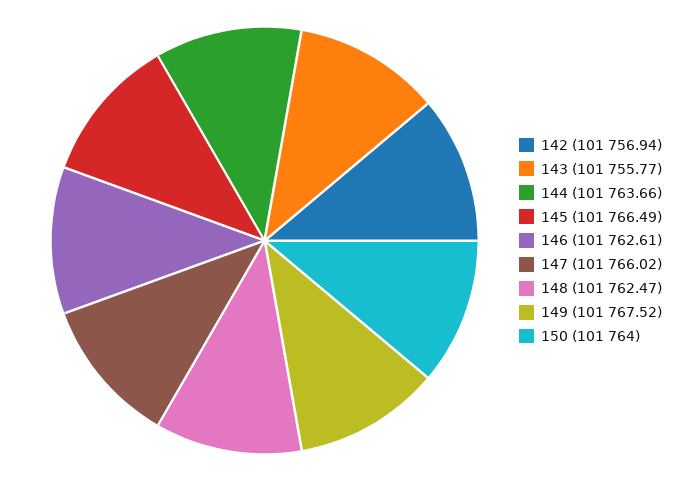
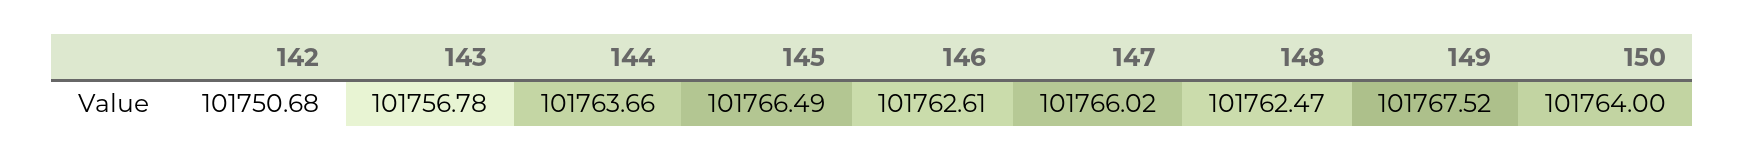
  {
-   "142": 101756.94,
+   "142": 101750.68,
-   "143": 101755.77,
+   "143": 101756.78,
    "144": 101763.66,
    "145": 101766.49,
    "146": 101762.61,
    "147": 101766.02,
    "148": 101762.47,
    "149": 101767.52,
    "150": 101764
  }

